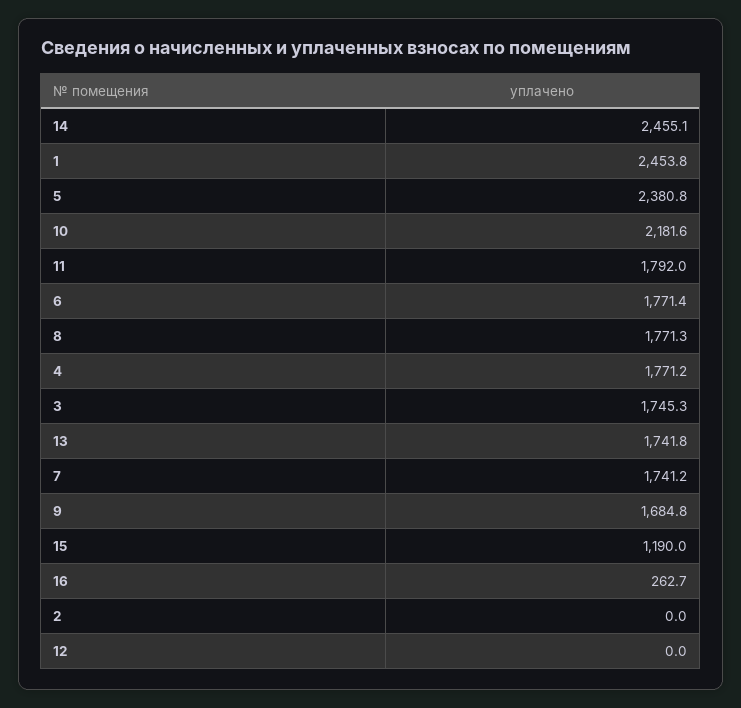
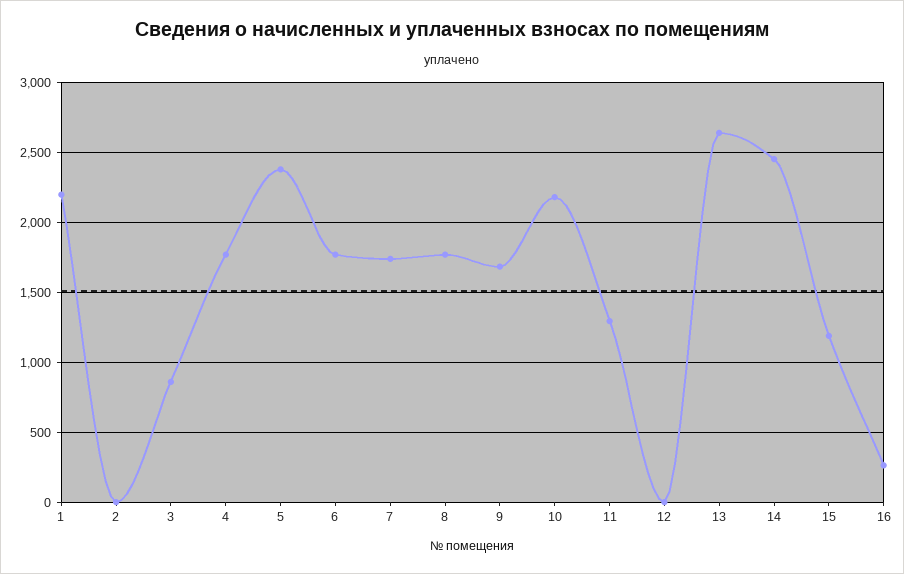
  {
    "14": 2455.1,
-   "1": 2453.8,
+   "1": 2200,
    "5": 2380.8,
    "10": 2181.6,
-   "11": 1792,
+   "11": 1300,
    "6": 1771.4,
    "8": 1771.3,
    "4": 1771.2,
-   "3": 1745.3,
+   "3": 850,
-   "13": 1741.8,
+   "13": 2650,
    "7": 1741.2,
    "9": 1684.8,
    "15": 1190,
    "16": 262.7,
    "2": 0,
    "12": 0
  }

